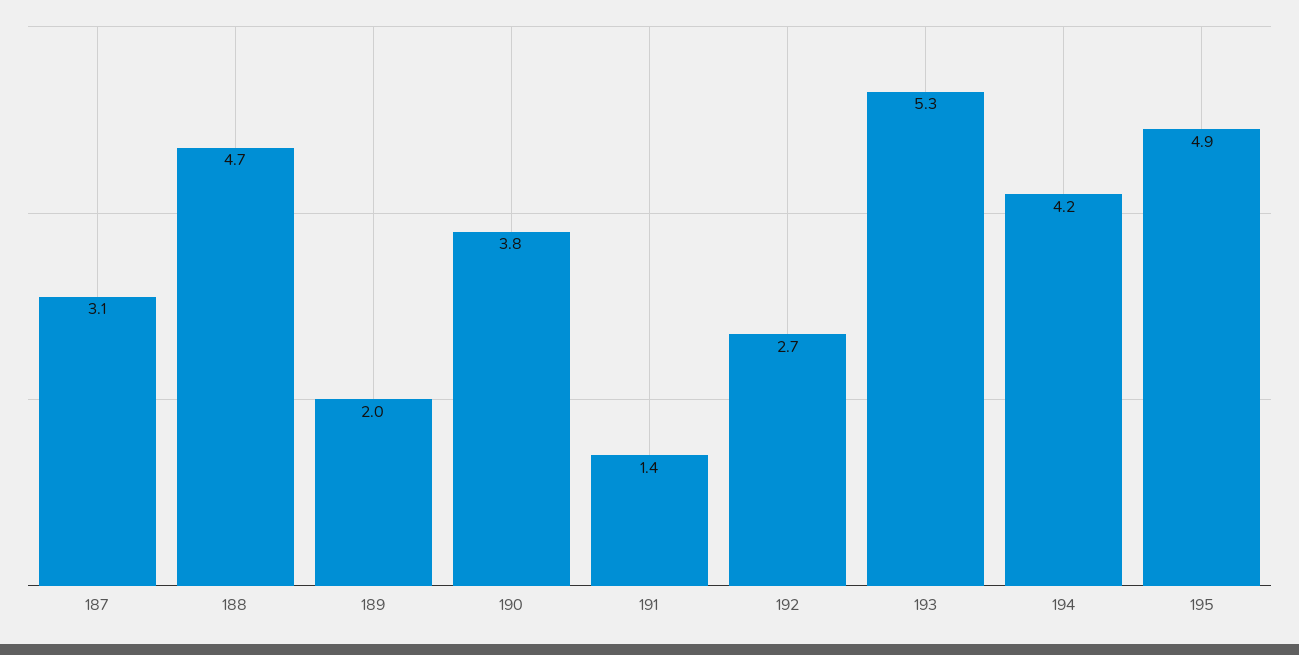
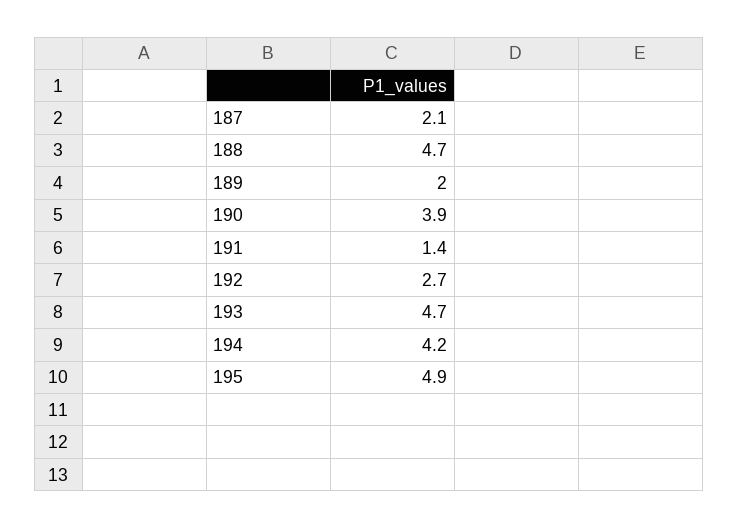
  {
-   "187": 3.1,
+   "187": 2.1,
    "188": 4.7,
    "189": 2,
-   "190": 3.8,
+   "190": 3.9,
    "191": 1.4,
    "192": 2.7,
-   "193": 5.3,
+   "193": 4.7,
    "194": 4.2,
    "195": 4.9
  }

